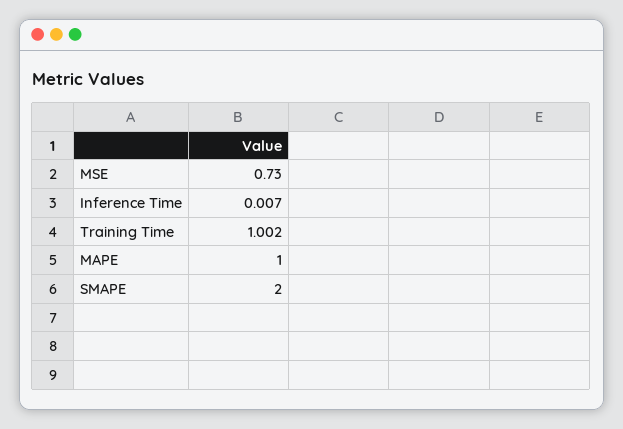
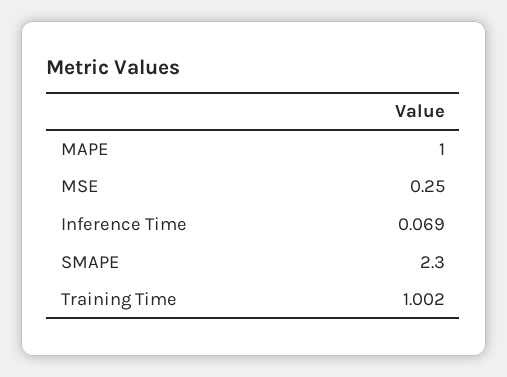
  {
-   "MSE": 0.73,
+   "MSE": 0.25,
-   "Inference Time": 0.007,
+   "Inference Time": 0.069,
    "Training Time": 1.002,
    "MAPE": 1,
-   "SMAPE": 2
+   "SMAPE": 2.3
  }

